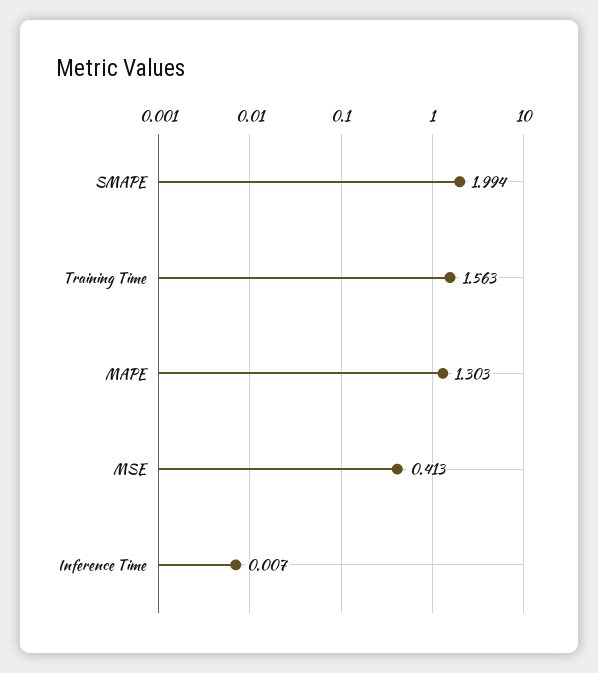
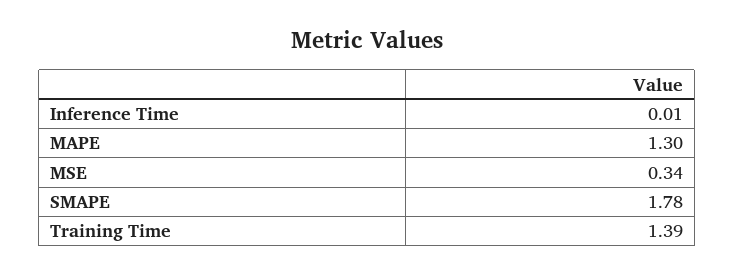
  {
-   "SMAPE": 1.994,
+   "SMAPE": 1.78,
-   "Training Time": 1.563,
+   "Training Time": 1.39,
    "MAPE": 1.303,
-   "MSE": 0.413,
+   "MSE": 0.34,
    "Inference Time": 0.007
  }

